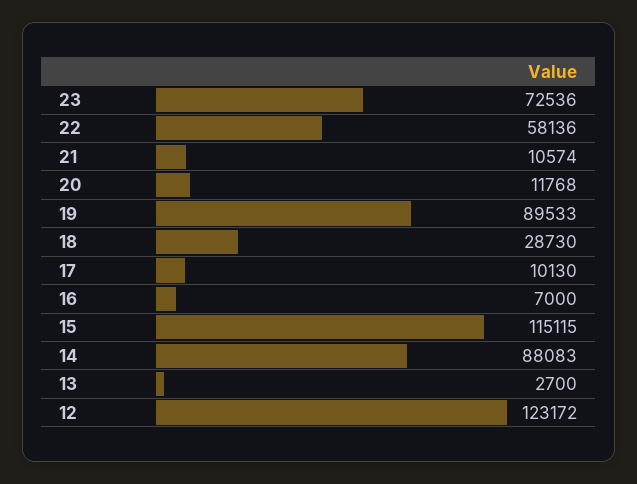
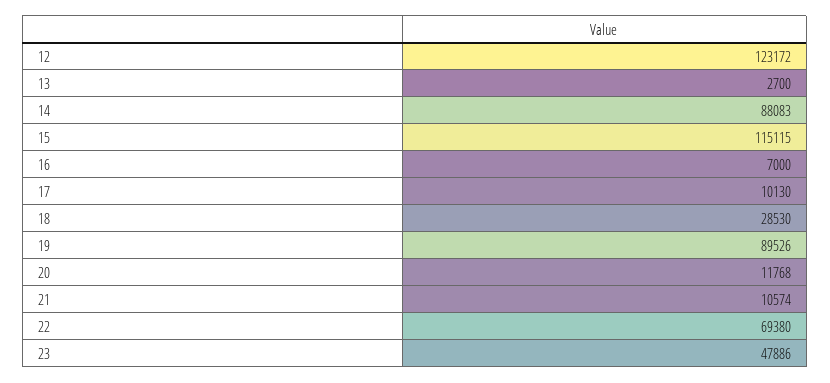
  {
-   "23": 72536,
+   "23": 47886,
-   "22": 58136,
+   "22": 69380,
    "21": 10574,
    "20": 11768,
-   "19": 89533,
+   "19": 89526,
-   "18": 28730,
+   "18": 28530,
    "17": 10130,
    "16": 7000,
    "15": 115115,
    "14": 88083,
    "13": 2700,
    "12": 123172
  }

